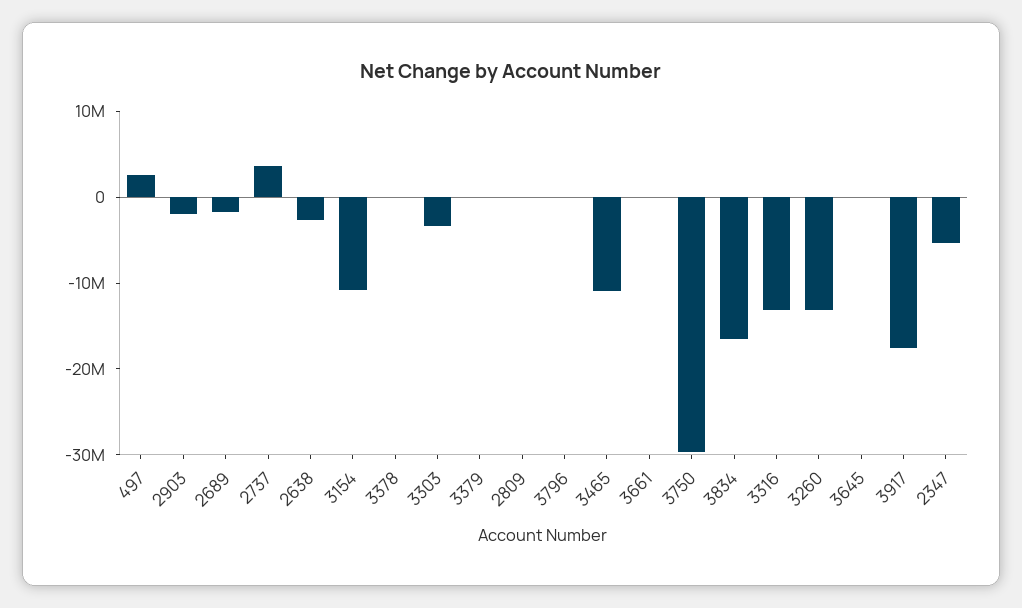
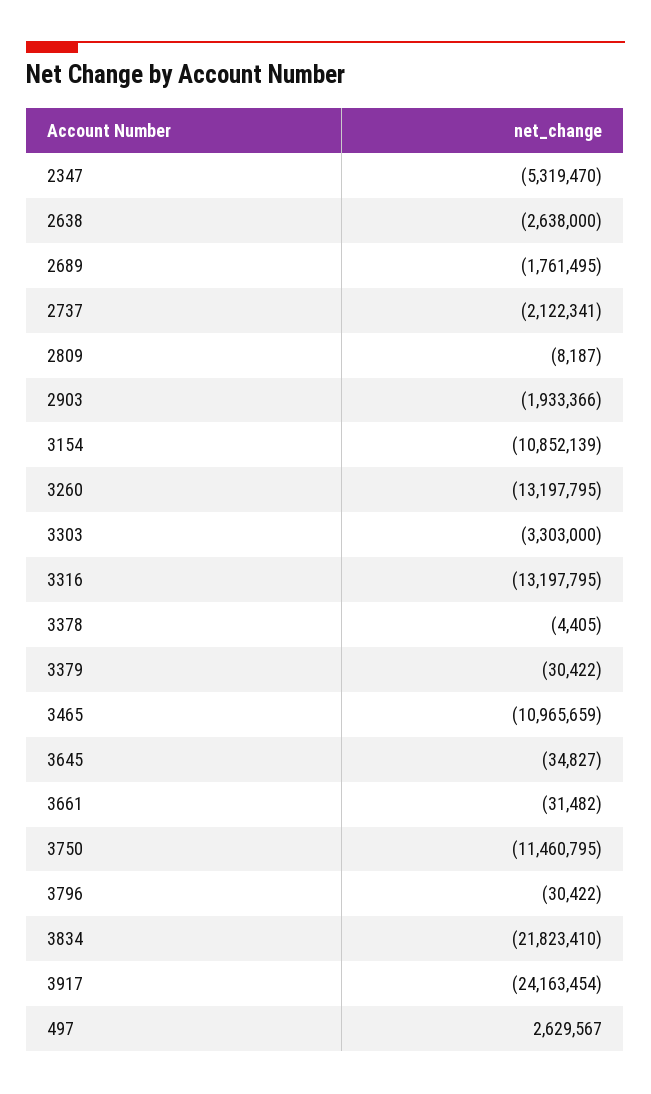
  {
    "497": 2629567,
    "2903": -1933366,
    "2689": -1761495,
-   "2737": 4000000,
+   "2737": -2122341,
    "2638": -2638000,
    "3154": -10852139,
    "3378": -4405,
    "3303": -3303000,
    "3379": -30422,
    "2809": -8187,
    "3796": -30422,
    "3465": -10965659,
    "3661": -31482,
-   "3750": -30000000,
+   "3750": -11460795,
-   "3834": -16000000,
+   "3834": -21823410,
    "3316": -13197795,
    "3260": -13197795,
    "3645": -34827,
-   "3917": -18000000,
+   "3917": -24163454,
    "2347": -5319470
  }

